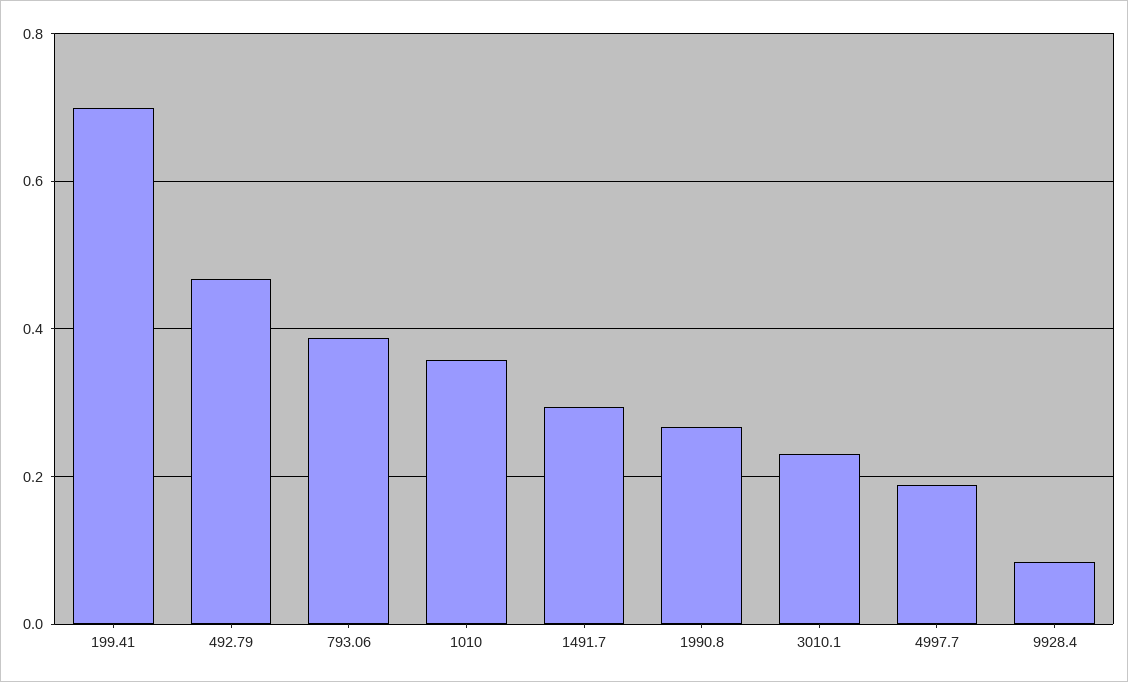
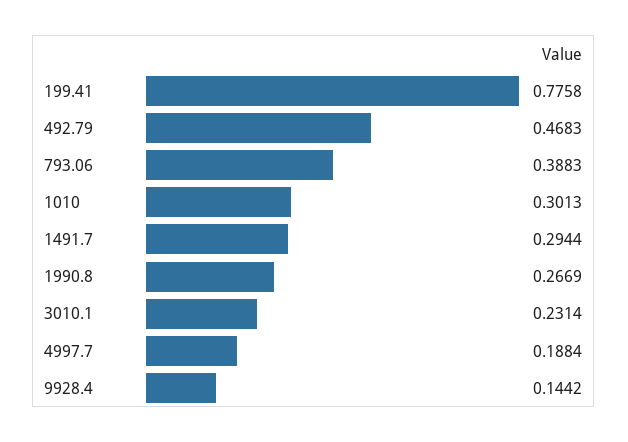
  {
-   "199.41": 0.7,
+   "199.41": 0.7758,
    "492.79": 0.4683,
    "793.06": 0.3883,
-   "1010": 0.36,
+   "1010": 0.3013,
    "1491.7": 0.2944,
    "1990.8": 0.2669,
    "3010.1": 0.2314,
    "4997.7": 0.1884,
-   "9928.4": 0.08
+   "9928.4": 0.1442
  }

